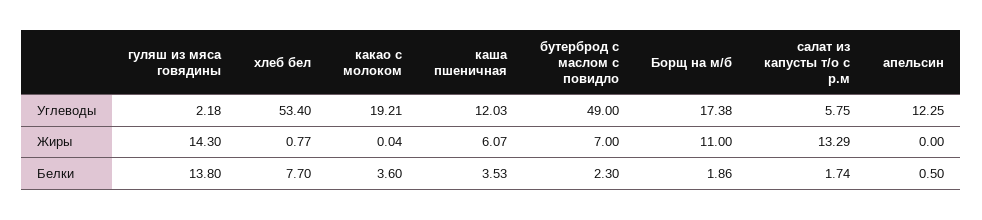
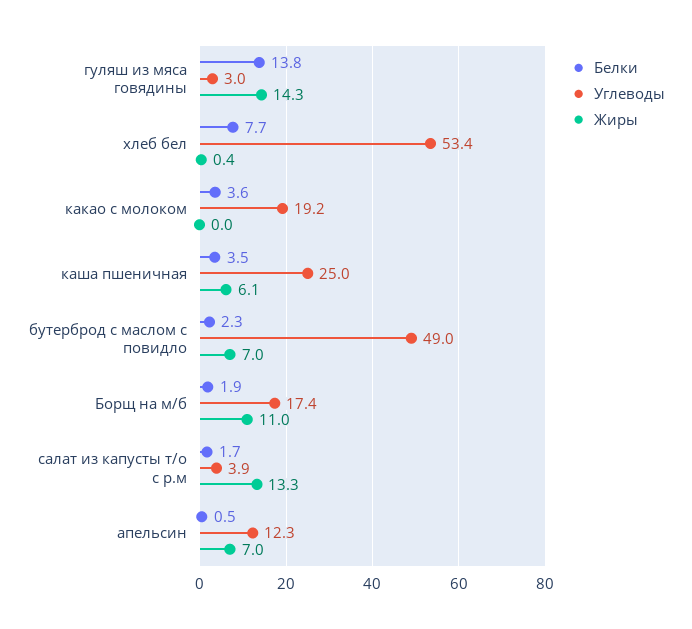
  {
    "Углеводы": {
-     "гуляш из мяса говядины": 2.18,
+     "гуляш из мяса говядины": 3,
      "хлеб бел": 53.4,
      "какао с молоком": 19.21,
-     "каша пшеничная": 12.03,
+     "каша пшеничная": 25,
      "бутерброд с маслом с повидло": 49,
      "Борщ на м/б": 17.38,
-     "салат из капусты т/о с р.м": 5.75,
+     "салат из капусты т/о с р.м": 3.9,
      "апельсин": 12.25
    },
    "Жиры": {
      "гуляш из мяса говядины": 14.3,
-     "хлеб бел": 0.77,
+     "хлеб бел": 0.4,
      "какао с молоком": 0.04,
      "каша пшеничная": 6.07,
      "бутерброд с маслом с повидло": 7,
      "Борщ на м/б": 11,
      "салат из капусты т/о с р.м": 13.29,
-     "апельсин": 0
+     "апельсин": 7
    },
    "Белки": {
      "гуляш из мяса говядины": 13.8,
      "хлеб бел": 7.7,
      "какао с молоком": 3.6,
      "каша пшеничная": 3.53,
      "бутерброд с маслом с повидло": 2.3,
      "Борщ на м/б": 1.86,
      "салат из капусты т/о с р.м": 1.74,
      "апельсин": 0.5
    }
  }

